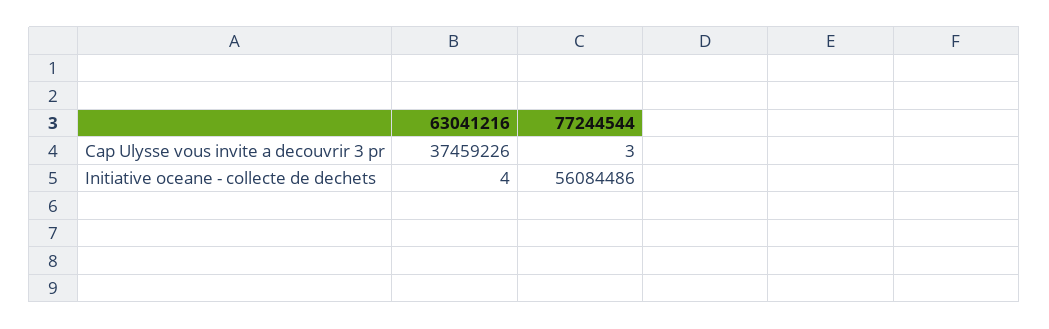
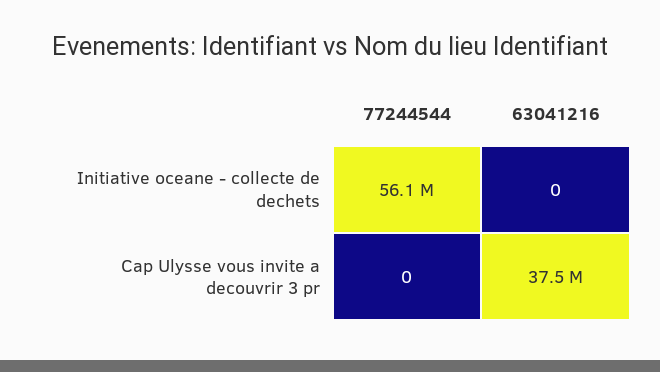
  {
    "63041216": {
      "Cap Ulysse vous invite a decouvrir 3 pr": 37459226,
-     "Initiative oceane - collecte de dechets": 4
+     "Initiative oceane - collecte de dechets": 0
    },
    "77244544": {
-     "Cap Ulysse vous invite a decouvrir 3 pr": 3,
+     "Cap Ulysse vous invite a decouvrir 3 pr": 0,
      "Initiative oceane - collecte de dechets": 56084486
    }
  }

